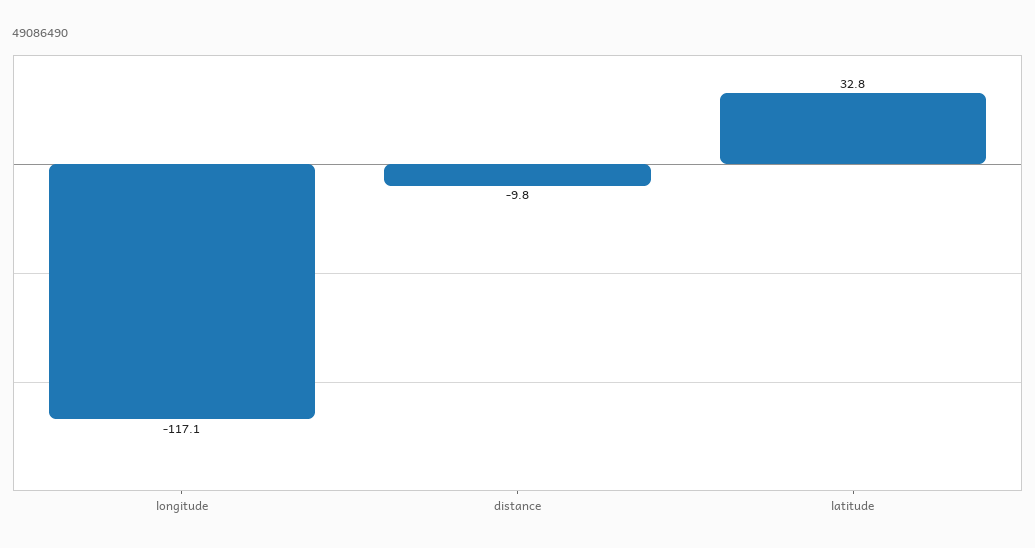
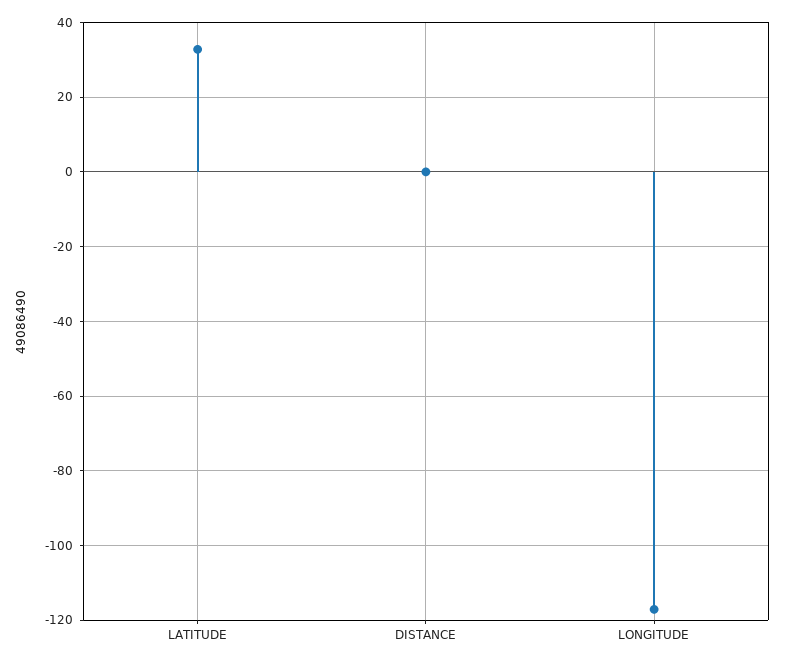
  {
    "longitude": -117.1,
-   "distance": -9.8,
+   "distance": 0,
    "latitude": 32.8
  }

